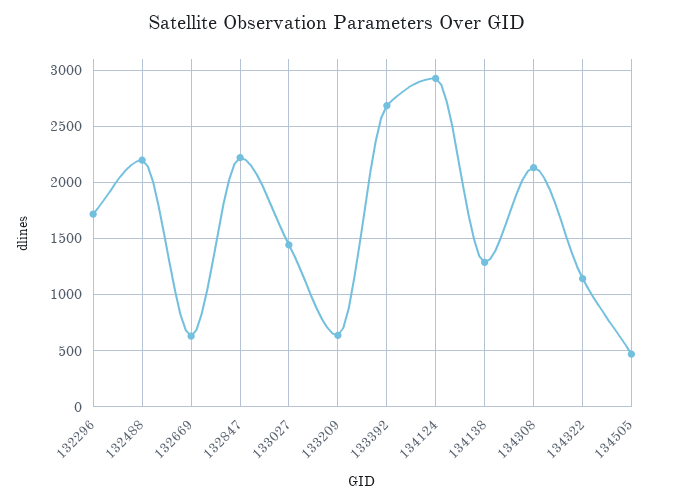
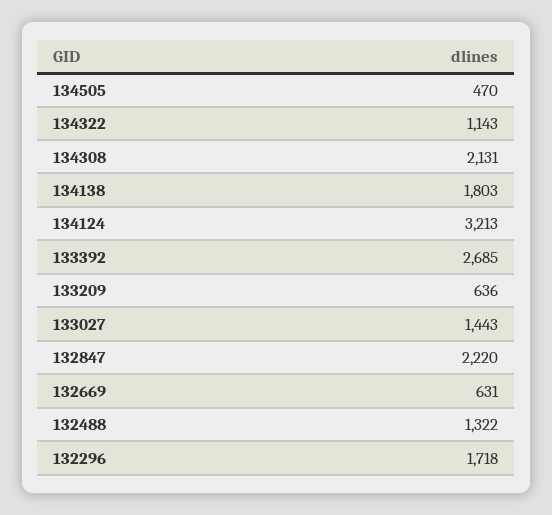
  {
    "132296": 1718,
-   "132488": 2200,
+   "132488": 1322,
    "132669": 631,
    "132847": 2220,
    "133027": 1443,
    "133209": 636,
    "133392": 2685,
-   "134124": 2900,
+   "134124": 3213,
-   "134138": 1300,
+   "134138": 1803,
    "134308": 2131,
    "134322": 1143,
    "134505": 470
  }

